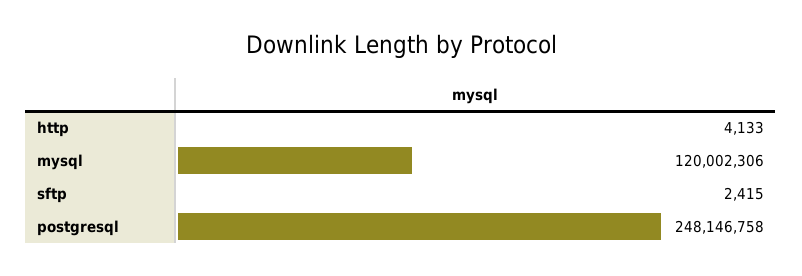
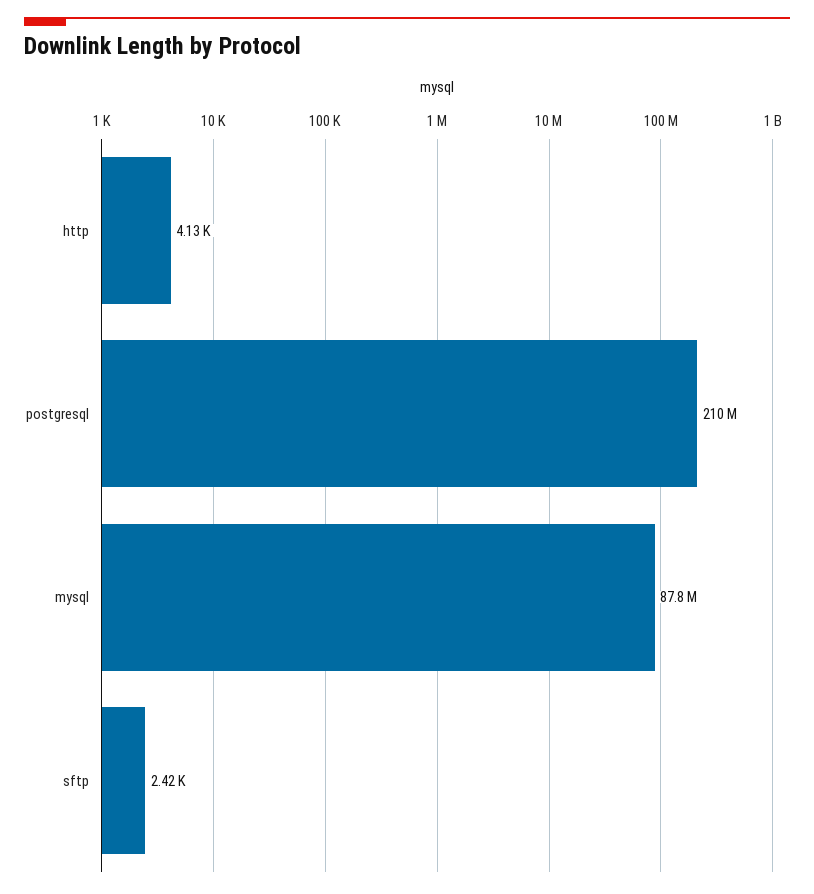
  {
    "http": 4133,
-   "mysql": 120002306,
+   "mysql": 87800000,
    "sftp": 2415,
-   "postgresql": 248146758
+   "postgresql": 210000000
  }

